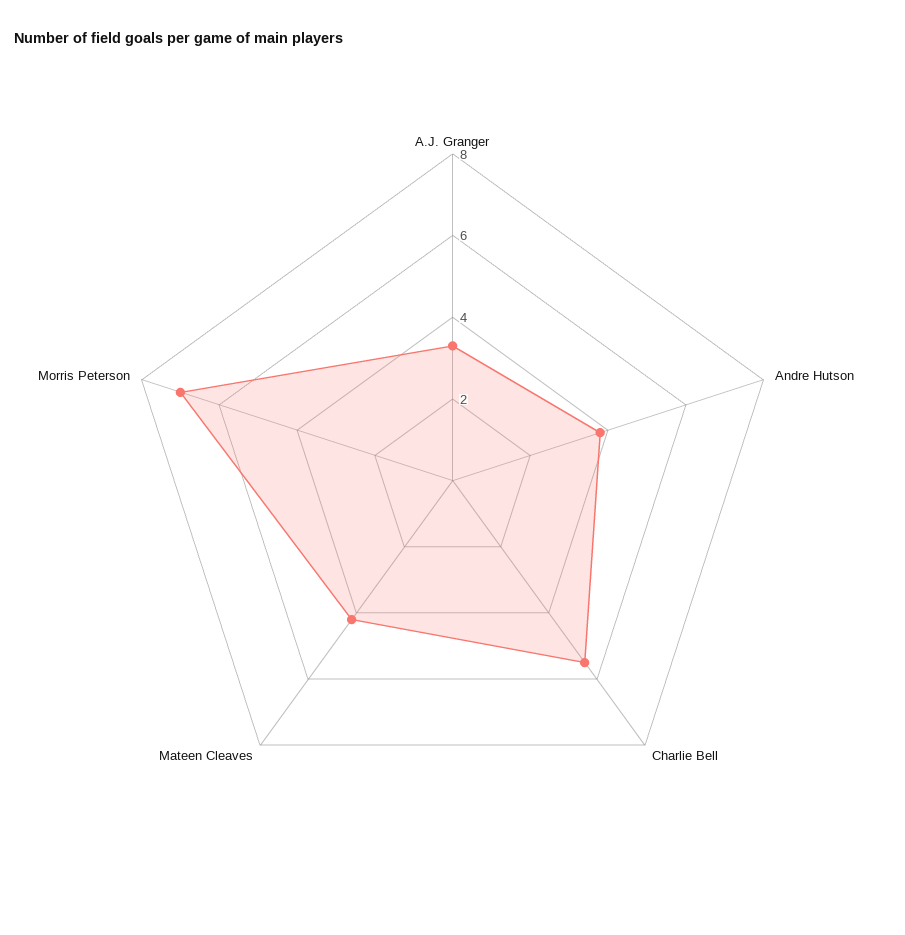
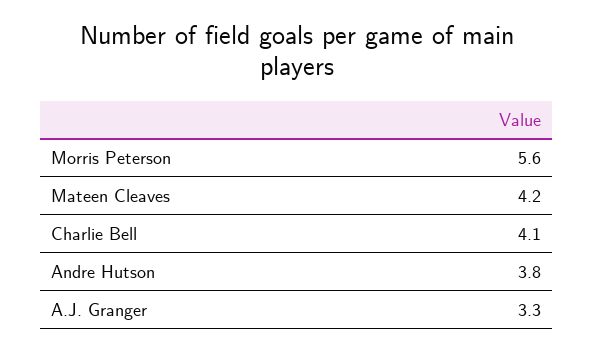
  {
    "A.J. Granger": 3.3,
    "Andre Hutson": 3.8,
-   "Charlie Bell": 5.5,
+   "Charlie Bell": 4.1,
    "Mateen Cleaves": 4.2,
-   "Morris Peterson": 7
+   "Morris Peterson": 5.6
  }

